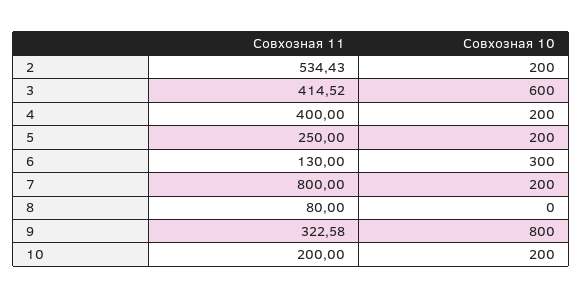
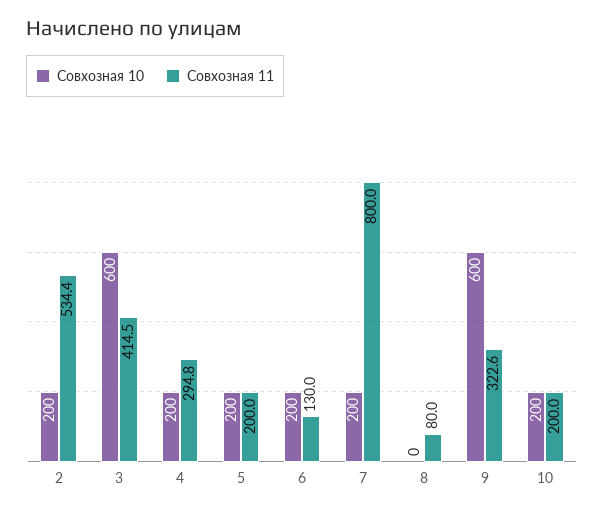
  {
    "Совхозная 11": {
      "2": 534.43,
      "3": 414.52,
-     "4": 400,
+     "4": 294.8,
-     "5": 250,
+     "5": 200,
      "6": 130,
      "7": 800,
      "8": 80,
      "9": 322.58,
      "10": 200
    },
    "Совхозная 10": {
      "2": 200,
      "3": 600,
      "4": 200,
      "5": 200,
-     "6": 300,
+     "6": 200,
      "7": 200,
      "8": 0,
-     "9": 800,
+     "9": 600,
      "10": 200
    }
  }

